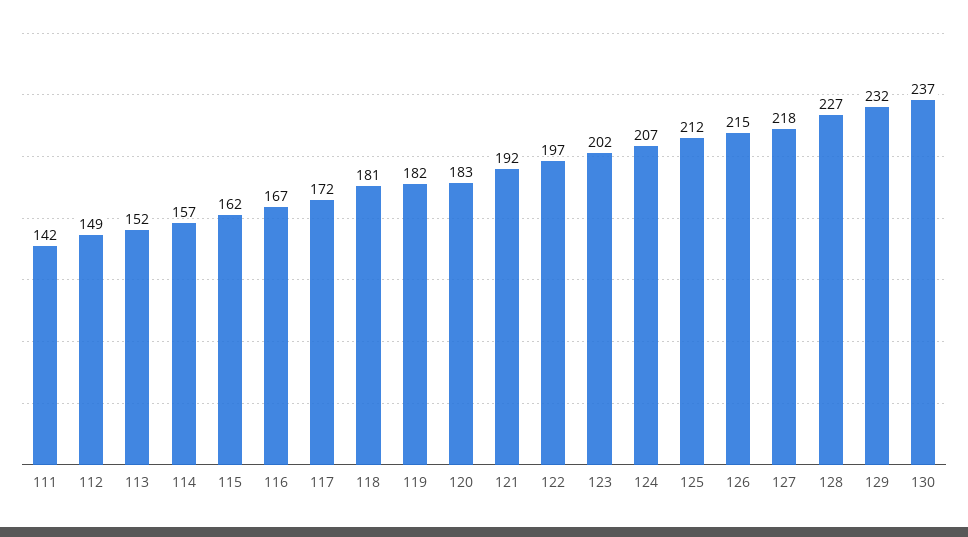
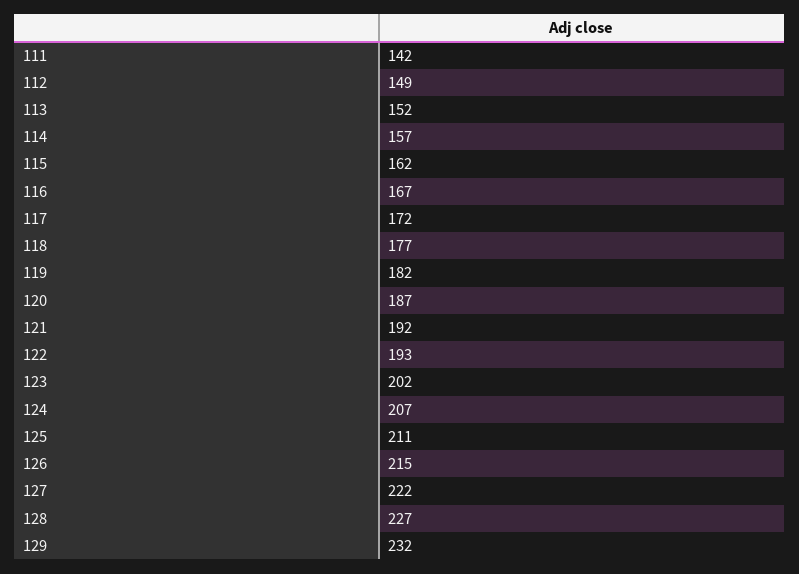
  {
    "111": 142,
    "112": 149,
    "113": 152,
    "114": 157,
    "115": 162,
    "116": 167,
    "117": 172,
-   "118": 181,
+   "118": 177,
    "119": 182,
-   "120": 183,
+   "120": 187,
    "121": 192,
-   "122": 197,
+   "122": 193,
    "123": 202,
    "124": 207,
-   "125": 212,
+   "125": 211,
    "126": 215,
-   "127": 218,
+   "127": 222,
    "128": 227,
-   "129": 232,
+   "129": 232
-   "130": 237
  }

